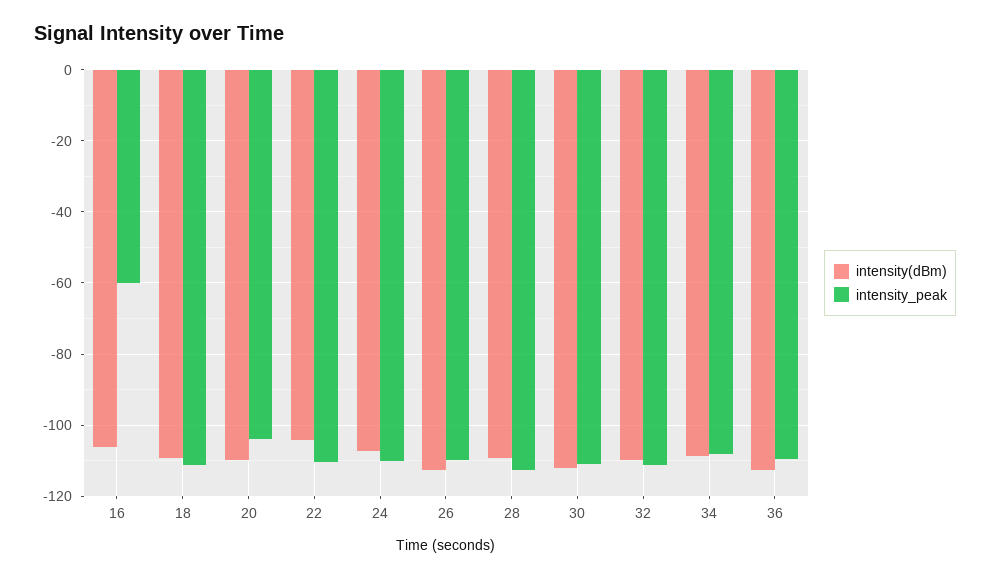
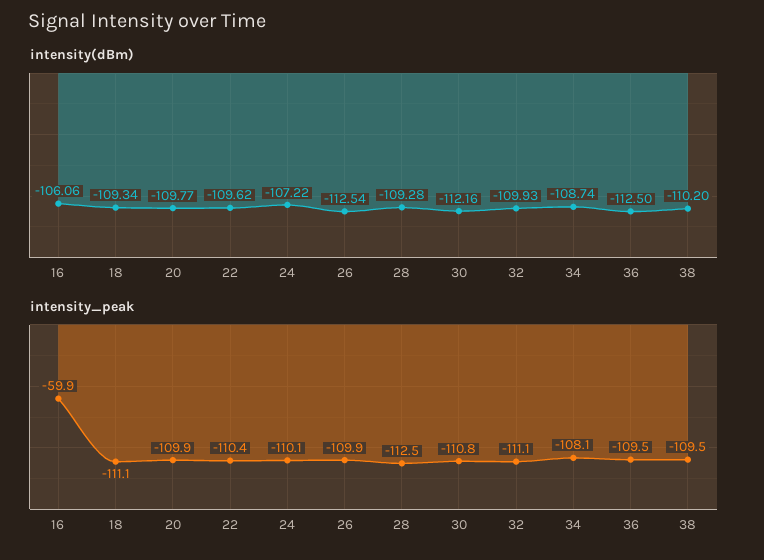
  {
    "intensity(dBm)": {
      "16": -106.06,
      "18": -109.34,
      "20": -109.77,
-     "22": -104,
+     "22": -109.62,
      "24": -107.22,
      "26": -112.54,
      "28": -109.28,
      "30": -112.16,
      "32": -109.93,
      "34": -108.74,
-     "36": -112.5
+     "36": -112.5,
+     "38": -110.2
    },
    "intensity_peak": {
      "16": -59.9,
      "18": -111.1,
-     "20": -104,
+     "20": -109.9,
      "22": -110.4,
      "24": -110.1,
      "26": -109.9,
      "28": -112.5,
      "30": -110.8,
      "32": -111.1,
      "34": -108.1,
-     "36": -109.5
+     "36": -109.5,
+     "38": -109.5
    }
  }

